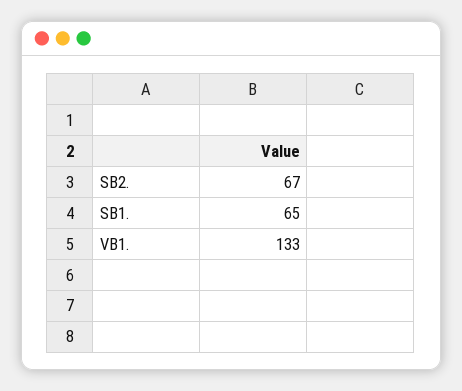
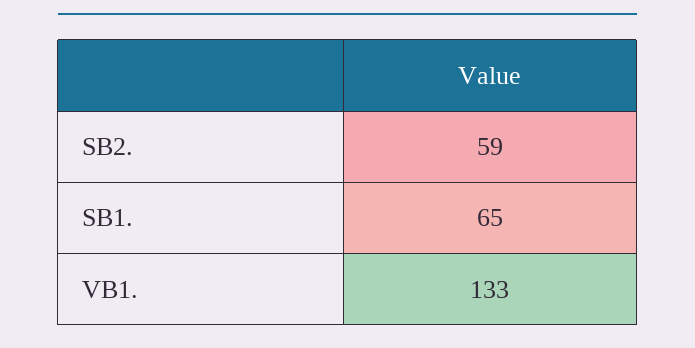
  {
-   "SB2.": 67,
+   "SB2.": 59,
    "SB1.": 65,
    "VB1.": 133
  }

